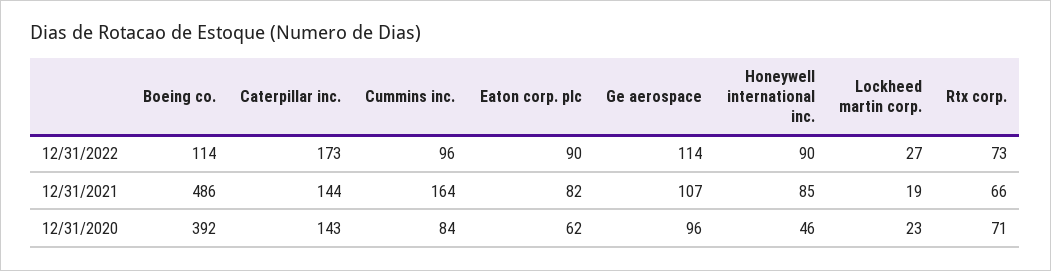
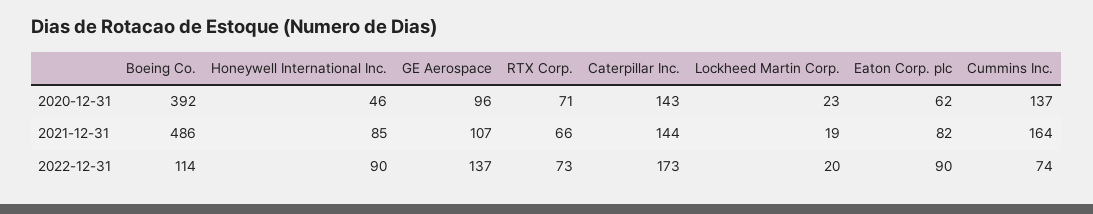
  {
    "Boeing co.": {
      "12/31/2022": 114,
      "12/31/2021": 486,
      "12/31/2020": 392
    },
    "Caterpillar inc.": {
      "12/31/2022": 173,
      "12/31/2021": 144,
      "12/31/2020": 143
    },
    "Cummins inc.": {
-     "12/31/2022": 96,
+     "12/31/2022": 74,
      "12/31/2021": 164,
-     "12/31/2020": 84
+     "12/31/2020": 137
    },
    "Eaton corp. plc": {
      "12/31/2022": 90,
      "12/31/2021": 82,
      "12/31/2020": 62
    },
    "Ge aerospace": {
-     "12/31/2022": 114,
+     "12/31/2022": 137,
      "12/31/2021": 107,
      "12/31/2020": 96
    },
    "Honeywell international inc.": {
      "12/31/2022": 90,
      "12/31/2021": 85,
      "12/31/2020": 46
    },
    "Lockheed martin corp.": {
-     "12/31/2022": 27,
+     "12/31/2022": 20,
      "12/31/2021": 19,
      "12/31/2020": 23
    },
    "Rtx corp.": {
      "12/31/2022": 73,
      "12/31/2021": 66,
      "12/31/2020": 71
    }
  }

